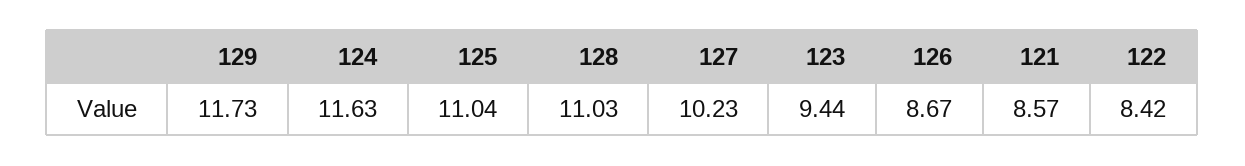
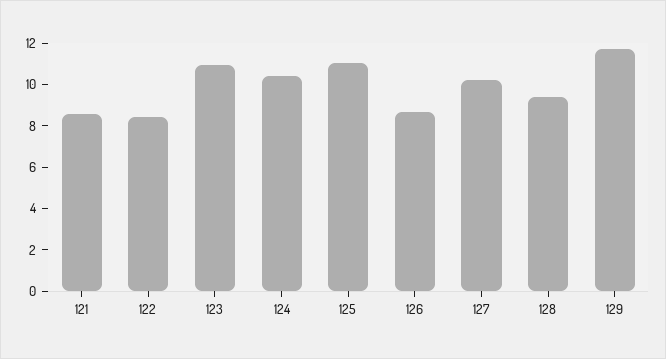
  {
    "129": 11.73,
-   "124": 11.63,
+   "124": 10.5,
    "125": 11.04,
-   "128": 11.03,
+   "128": 9.5,
    "127": 10.23,
-   "123": 9.44,
+   "123": 11,
    "126": 8.67,
    "121": 8.57,
    "122": 8.42
  }

